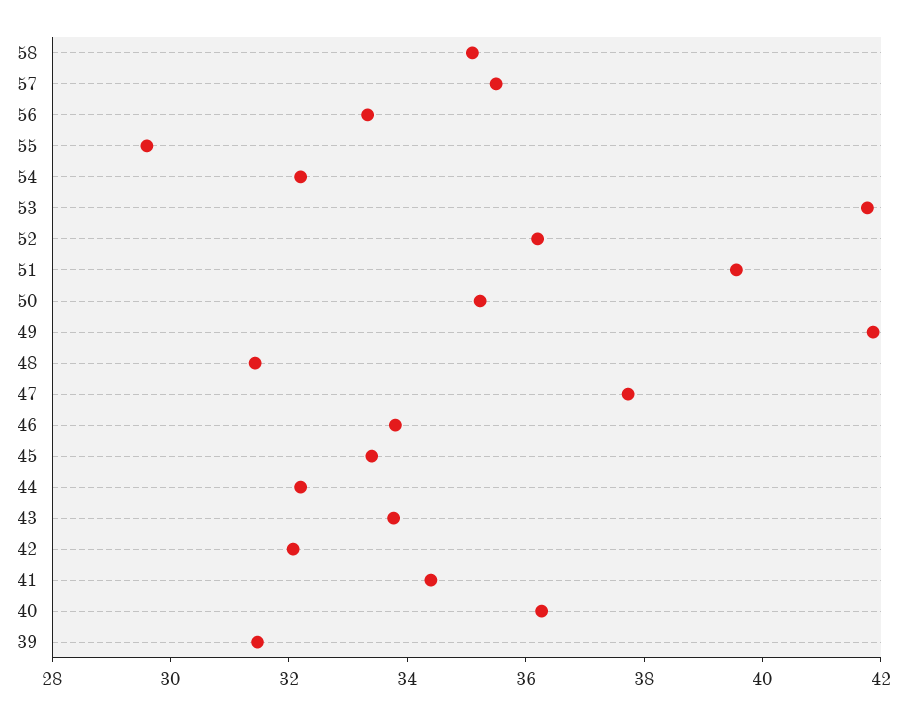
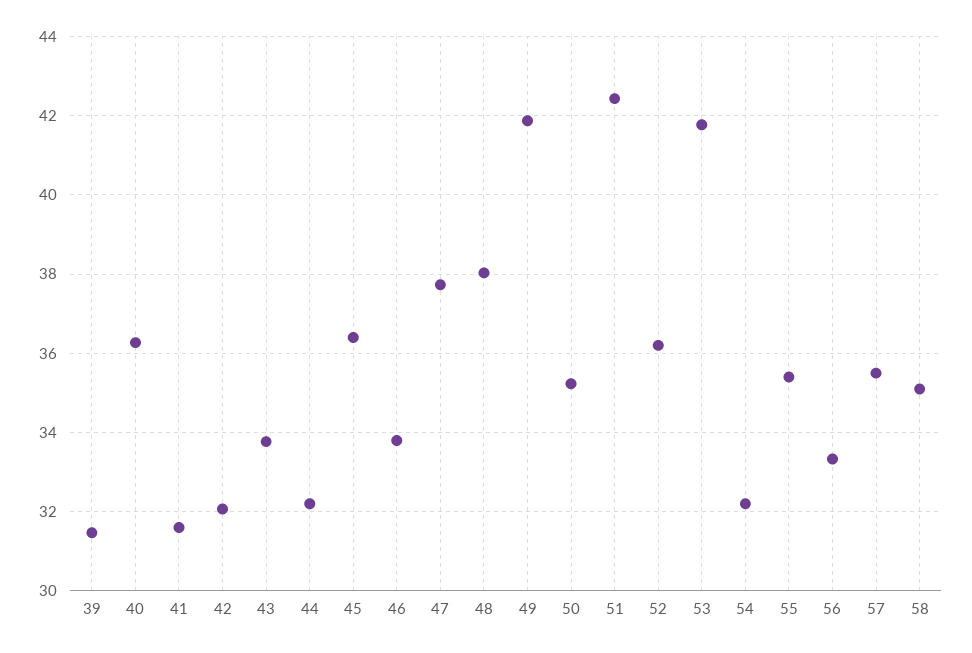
  {
    "58": 35.2,
    "57": 35.6,
    "56": 33.4,
-   "55": 29.5,
+   "55": 35.4,
    "54": 32.2,
    "53": 41.8,
    "52": 36.2,
-   "51": 39.5,
+   "51": 42.4,
    "50": 35.2,
    "49": 41.8,
-   "48": 31.5,
+   "48": 38,
    "47": 37.8,
    "46": 33.8,
-   "45": 33.5,
+   "45": 36.4,
    "44": 32.2,
    "43": 33.8,
    "42": 32,
-   "41": 34.5,
+   "41": 31.6,
    "40": 36.2,
    "39": 31.4
  }

